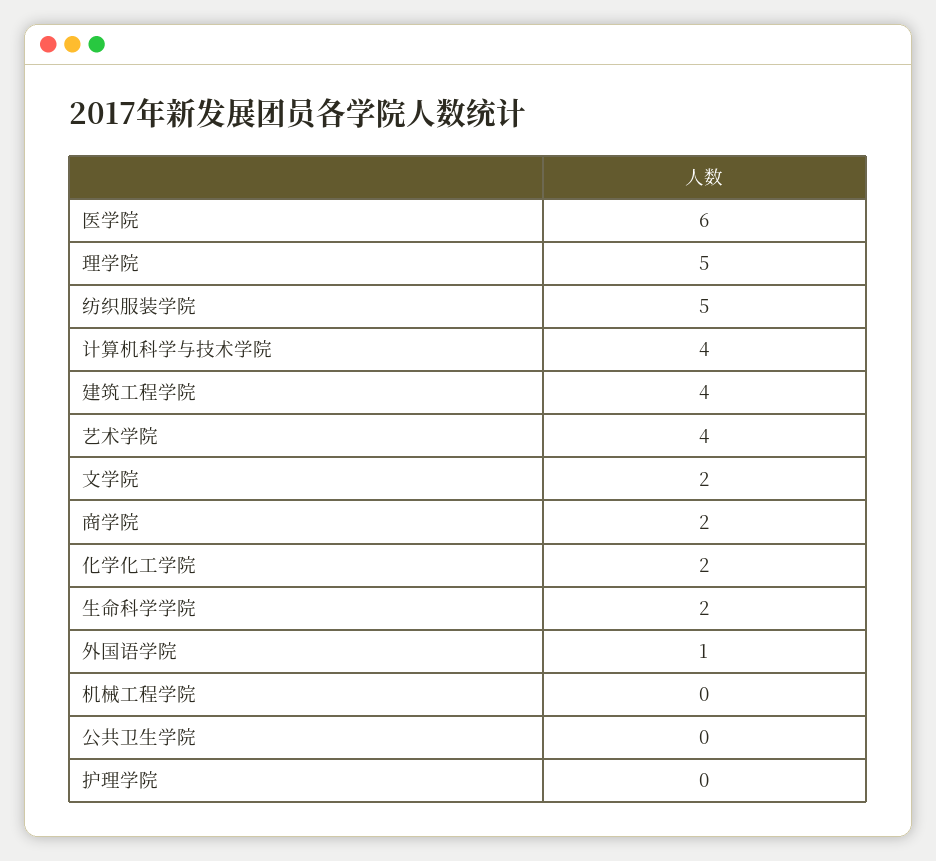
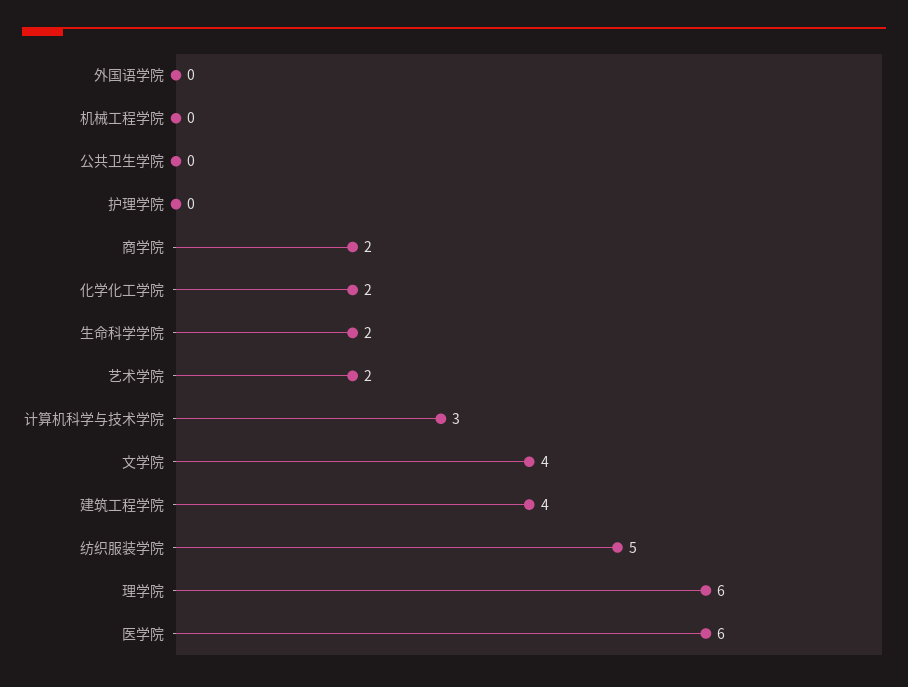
  {
    "医学院": 6,
-   "理学院": 5,
+   "理学院": 6,
    "纺织服装学院": 5,
-   "计算机科学与技术学院": 4,
+   "计算机科学与技术学院": 3,
    "建筑工程学院": 4,
-   "艺术学院": 4,
+   "艺术学院": 2,
-   "文学院": 2,
+   "文学院": 4,
    "商学院": 2,
    "化学化工学院": 2,
    "生命科学学院": 2,
-   "外国语学院": 1,
+   "外国语学院": 0,
    "机械工程学院": 0,
    "公共卫生学院": 0,
    "护理学院": 0
  }

